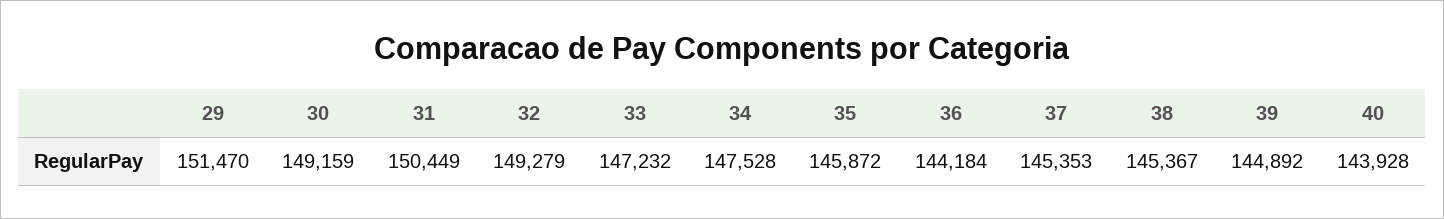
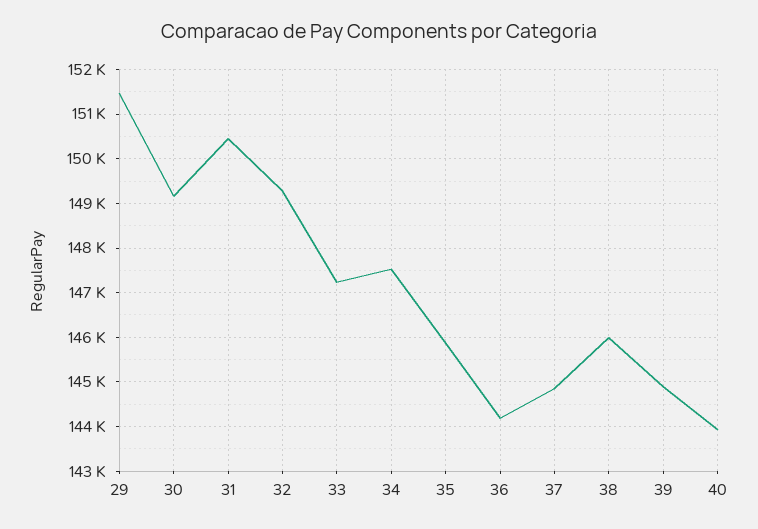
  {
    "29": 151470,
    "30": 149159,
    "31": 150449,
    "32": 149279,
    "33": 147232,
    "34": 147528,
    "35": 145872,
    "36": 144184,
-   "37": 145353,
+   "37": 144800,
-   "38": 145367,
+   "38": 146000,
    "39": 144892,
    "40": 143928
  }

